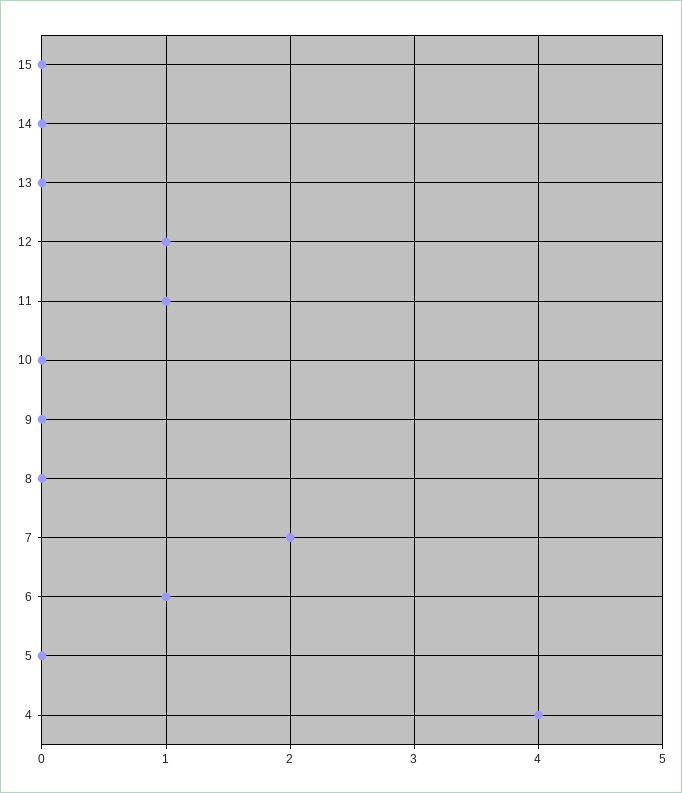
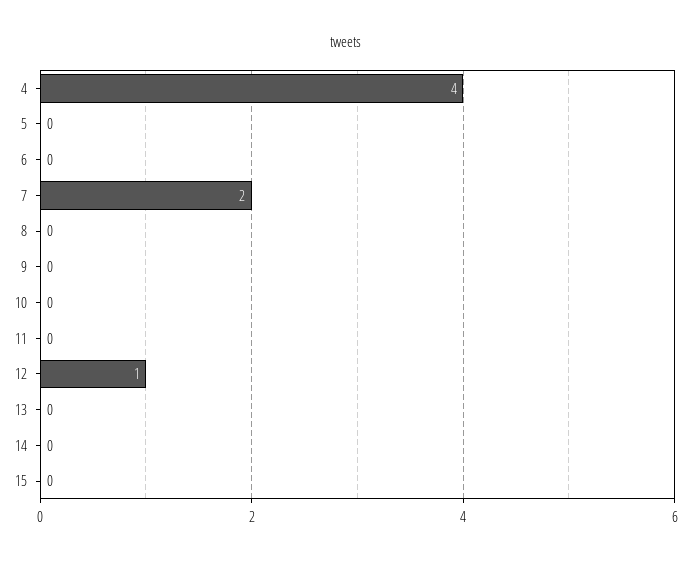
  {
    "15": 0,
    "14": 0,
    "13": 0,
    "12": 1,
-   "11": 1,
+   "11": 0,
    "10": 0,
    "9": 0,
    "8": 0,
    "7": 2,
-   "6": 1,
+   "6": 0,
    "5": 0,
    "4": 4
  }

